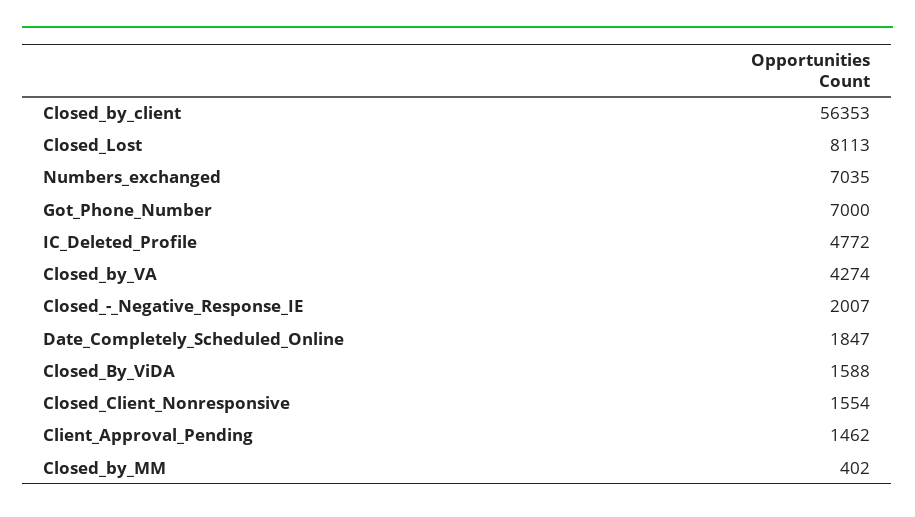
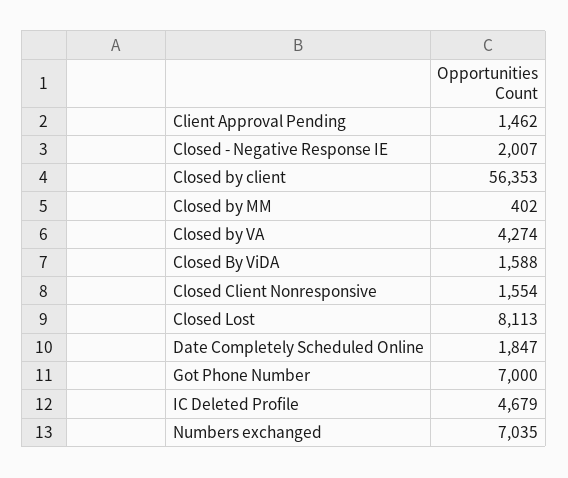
  {
    "Closed_by_client": 56353,
    "Closed_Lost": 8113,
    "Numbers_exchanged": 7035,
    "Got_Phone_Number": 7000,
-   "IC_Deleted_Profile": 4772,
+   "IC_Deleted_Profile": 4679,
    "Closed_by_VA": 4274,
    "Closed_-_Negative_Response_IE": 2007,
    "Date_Completely_Scheduled_Online": 1847,
    "Closed_By_ViDA": 1588,
    "Closed_Client_Nonresponsive": 1554,
    "Client_Approval_Pending": 1462,
    "Closed_by_MM": 402
  }

